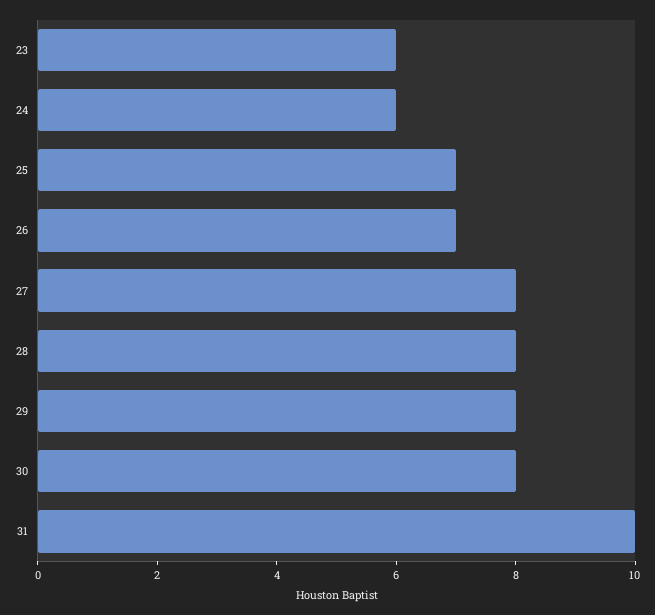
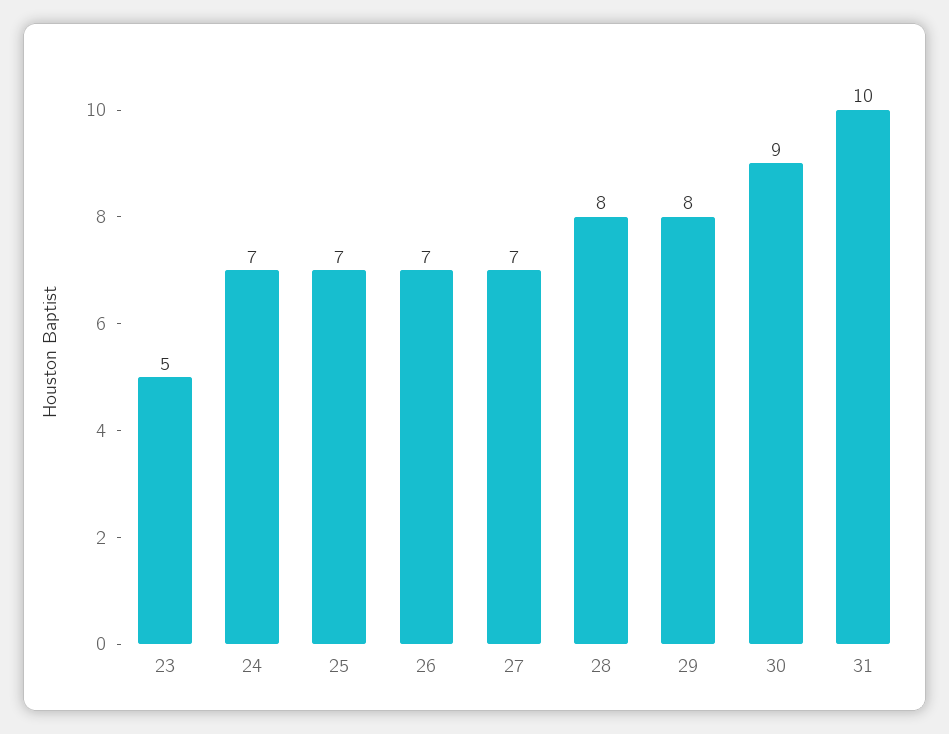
  {
-   "23": 6,
+   "23": 5,
-   "24": 6,
+   "24": 7,
    "25": 7,
    "26": 7,
-   "27": 8,
+   "27": 7,
    "28": 8,
    "29": 8,
-   "30": 8,
+   "30": 9,
    "31": 10
  }

